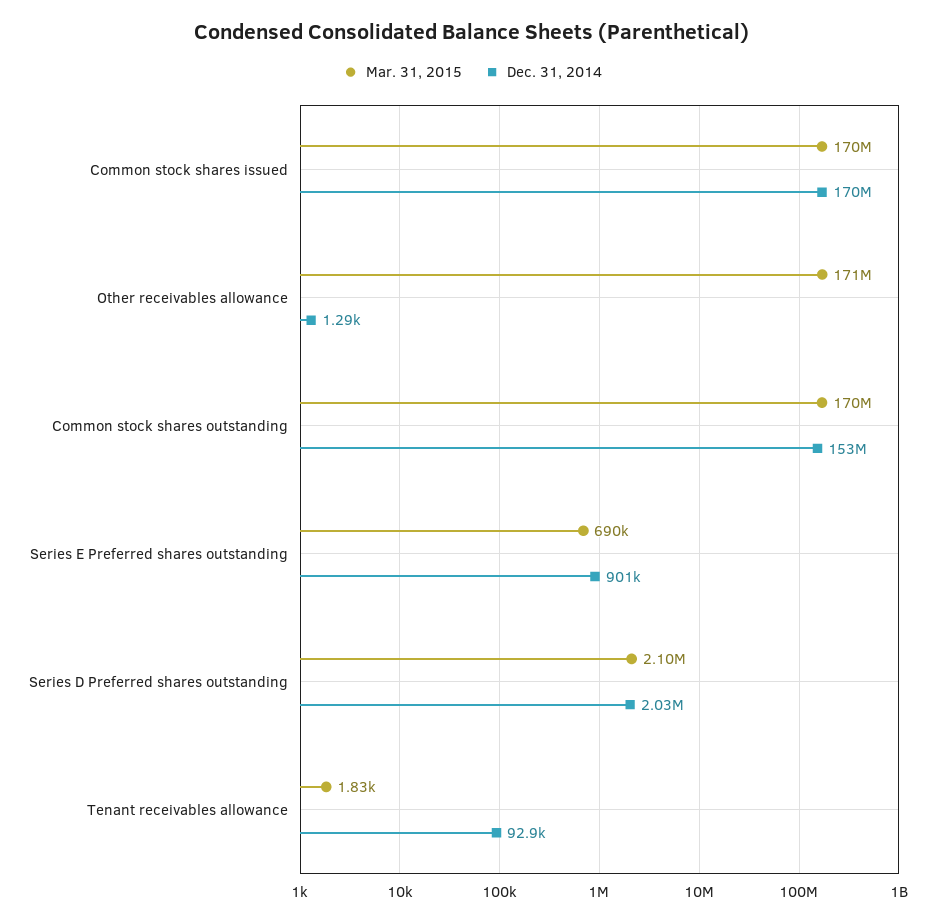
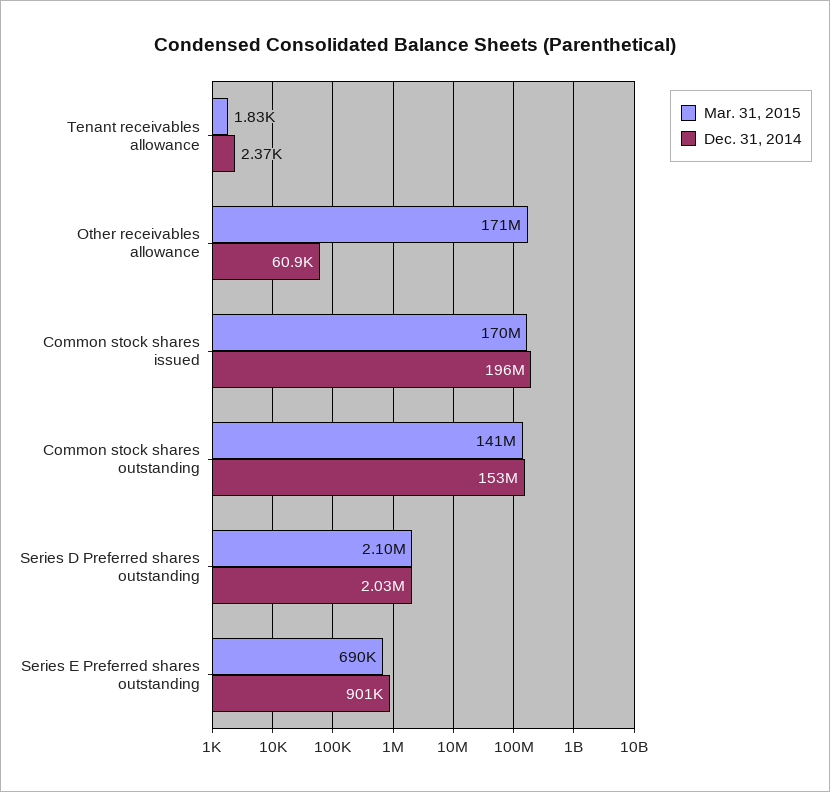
  {
    "Mar. 31, 2015": {
      "Common stock shares issued": 170000000,
      "Other receivables allowance": 171000000,
-     "Common stock shares outstanding": 170000000,
+     "Common stock shares outstanding": 141000000,
      "Series E Preferred shares outstanding": 690000,
      "Series D Preferred shares outstanding": 2100000,
      "Tenant receivables allowance": 1830
    },
    "Dec. 31, 2014": {
-     "Common stock shares issued": 170000000,
+     "Common stock shares issued": 196000000,
-     "Other receivables allowance": 1290,
+     "Other receivables allowance": 60900,
      "Common stock shares outstanding": 153000000,
      "Series E Preferred shares outstanding": 901000,
      "Series D Preferred shares outstanding": 2030000,
-     "Tenant receivables allowance": 92900
+     "Tenant receivables allowance": 2370
    }
  }

